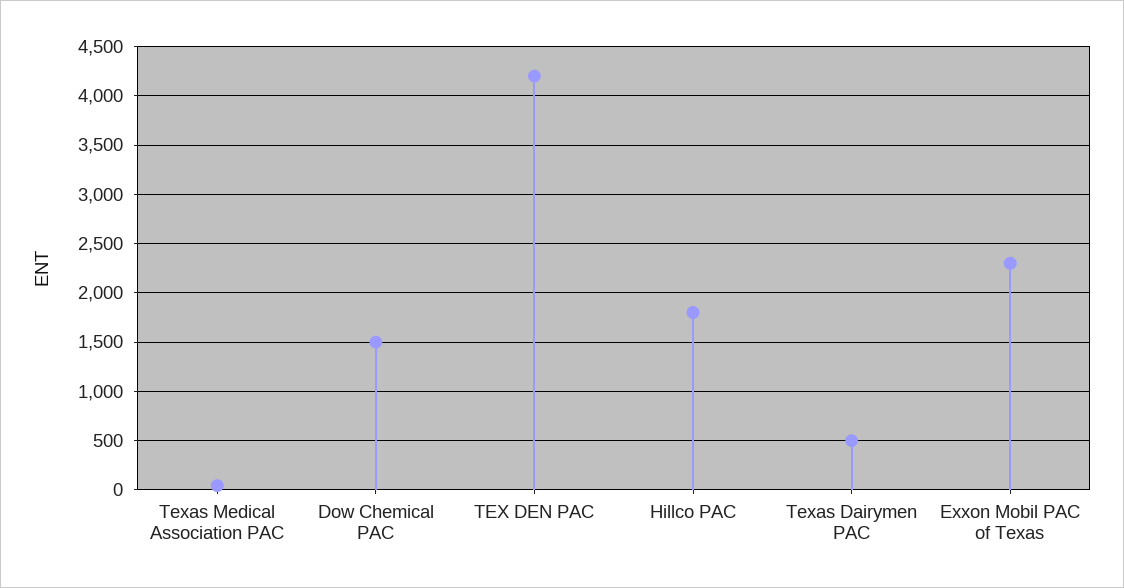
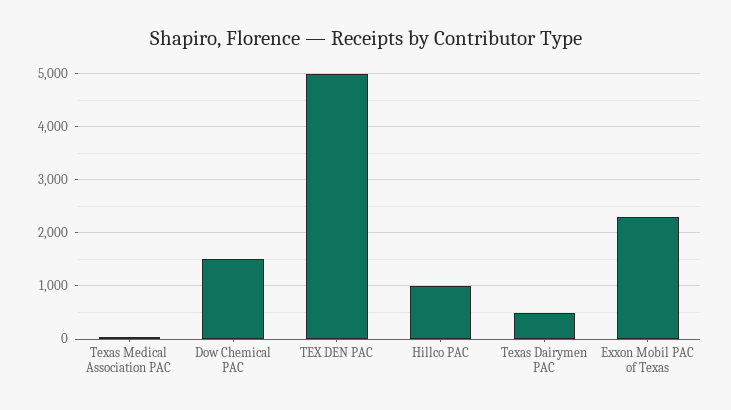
  {
    "Texas Medical Association PAC": 0,
    "Dow Chemical PAC": 1500,
-   "TEX DEN PAC": 4200,
+   "TEX DEN PAC": 5000,
-   "Hillco PAC": 1800,
+   "Hillco PAC": 1000,
    "Texas Dairymen PAC": 500,
    "Exxon Mobil PAC of Texas": 2300
  }

